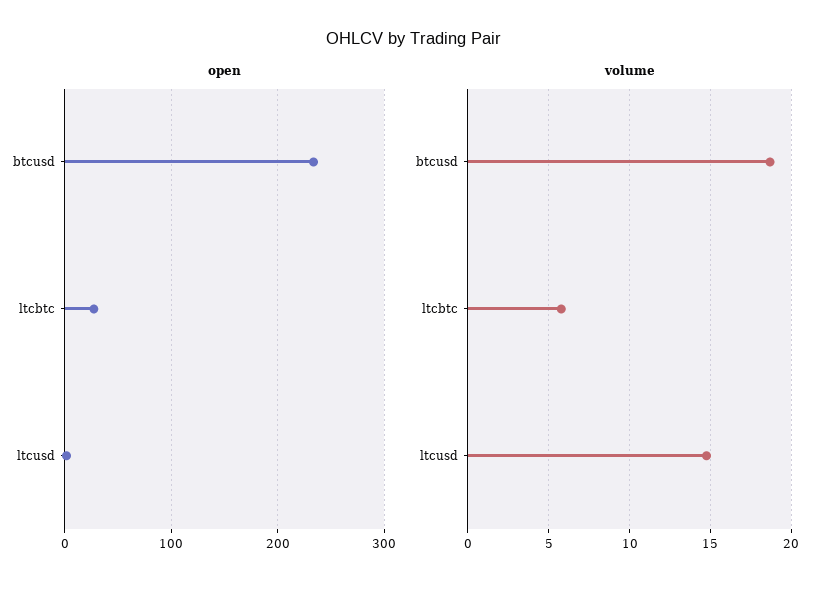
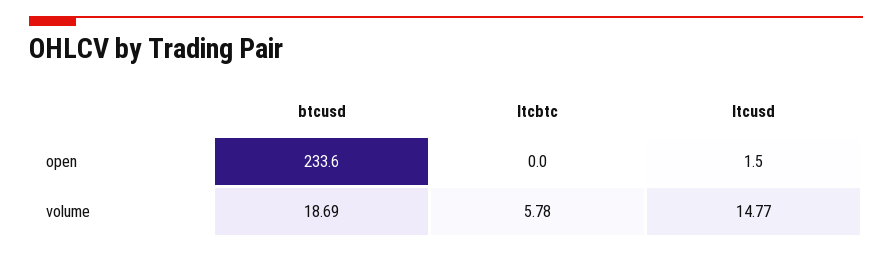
  {
    "open": {
      "btcusd": 233.6,
-     "ltcbtc": 30,
+     "ltcbtc": 0,
      "ltcusd": 1.5
    },
    "volume": {
      "btcusd": 18.69,
      "ltcbtc": 5.78,
      "ltcusd": 14.77
    }
  }

